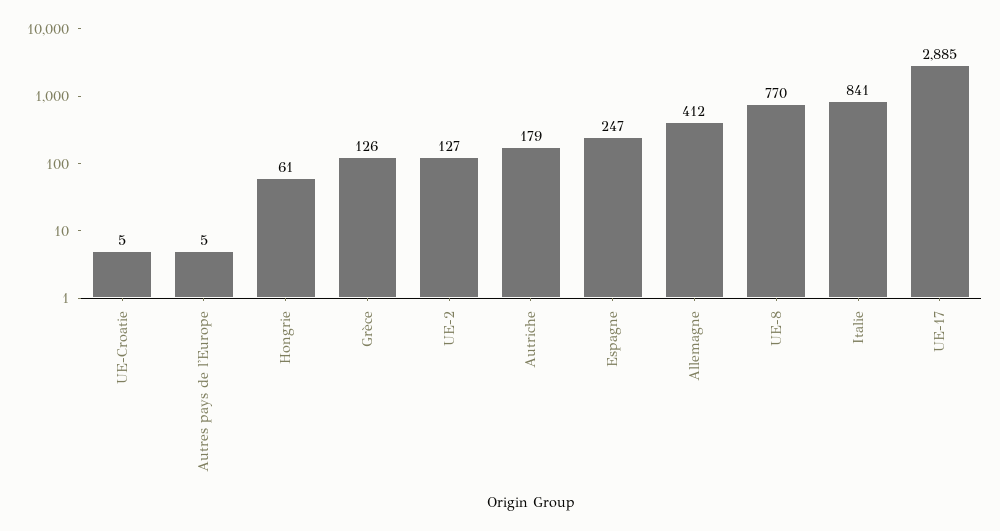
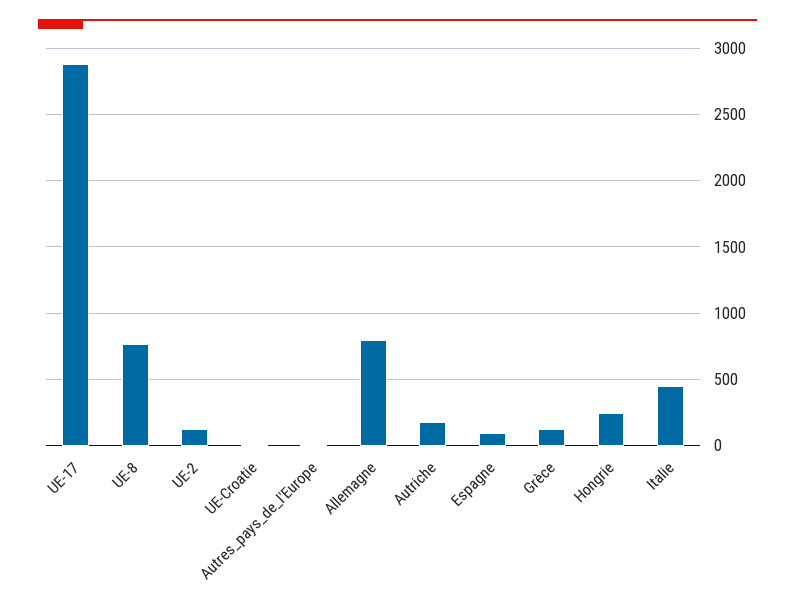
  {
    "UE-Croatie": 5,
    "Autres pays de l'Europe": 5,
-   "Hongrie": 61,
+   "Hongrie": 250,
    "Grèce": 126,
    "UE-2": 127,
    "Autriche": 179,
-   "Espagne": 247,
+   "Espagne": 100,
-   "Allemagne": 412,
+   "Allemagne": 800,
    "UE-8": 770,
-   "Italie": 841,
+   "Italie": 450,
    "UE-17": 2885
  }

